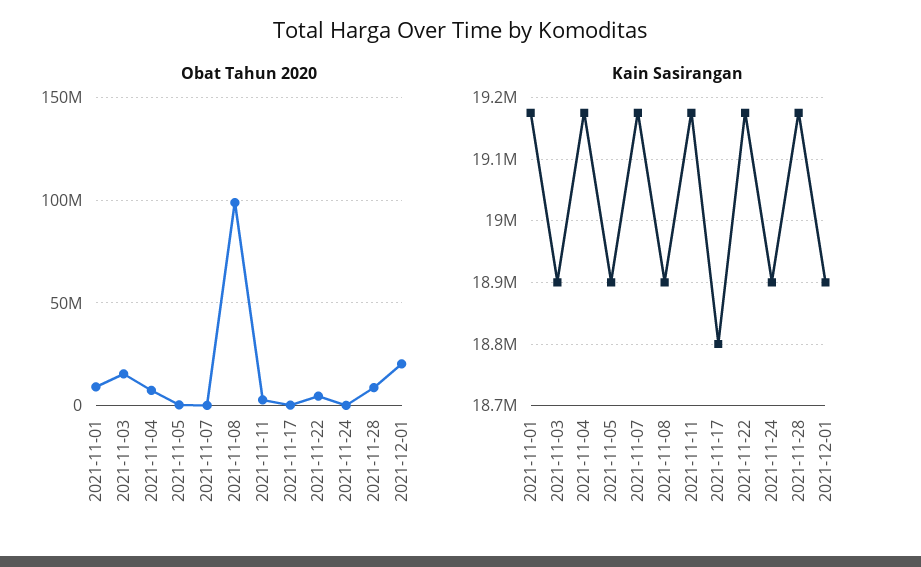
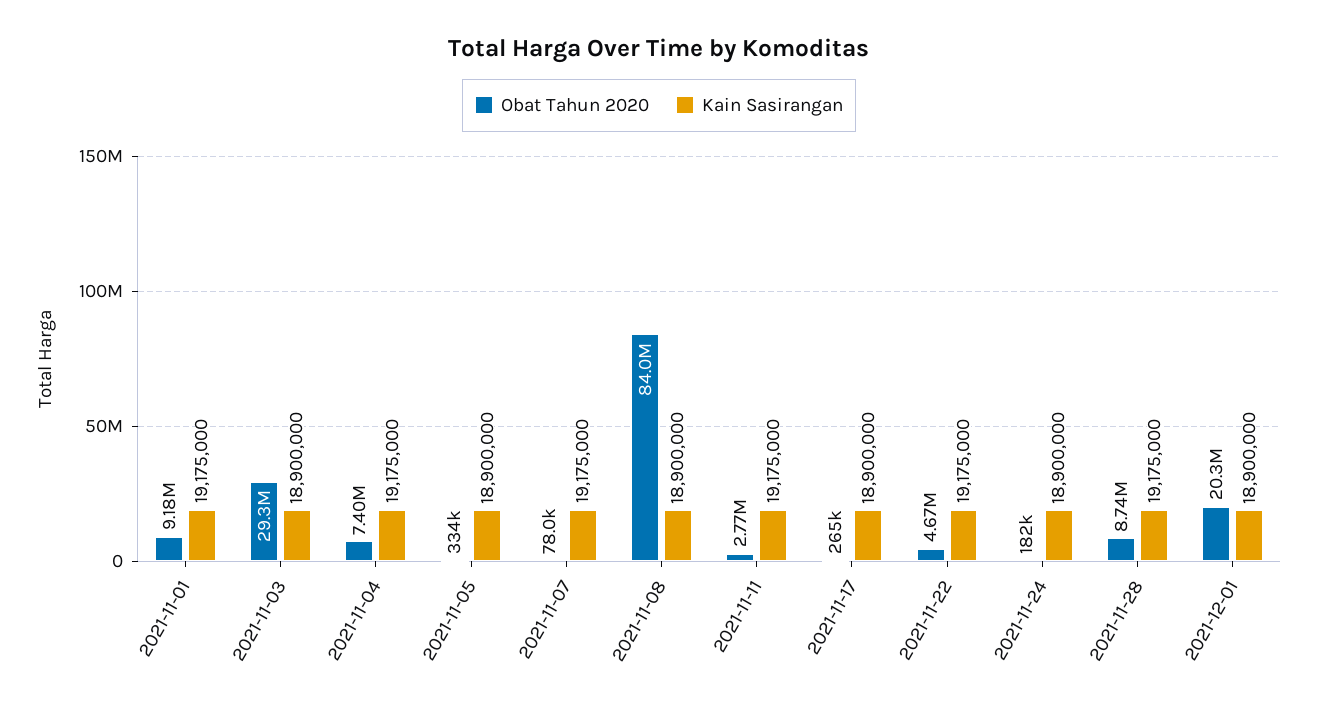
  {
    "Obat Tahun 2020": {
      "2021-11-01": 9180000,
-     "2021-11-03": 15000000,
+     "2021-11-03": 29300000,
      "2021-11-04": 7400000,
      "2021-11-05": 334000,
      "2021-11-07": 78000,
-     "2021-11-08": 100000000,
+     "2021-11-08": 84000000,
      "2021-11-11": 2770000,
      "2021-11-17": 265000,
      "2021-11-22": 4670000,
      "2021-11-24": 182000,
      "2021-11-28": 8740000,
      "2021-12-01": 20300000
    },
    "Kain Sasirangan": {
      "2021-11-01": 19175000,
      "2021-11-03": 18900000,
      "2021-11-04": 19175000,
      "2021-11-05": 18900000,
      "2021-11-07": 19175000,
      "2021-11-08": 18900000,
      "2021-11-11": 19175000,
-     "2021-11-17": 18800000,
+     "2021-11-17": 18900000,
      "2021-11-22": 19175000,
      "2021-11-24": 18900000,
      "2021-11-28": 19175000,
      "2021-12-01": 18900000
    }
  }

